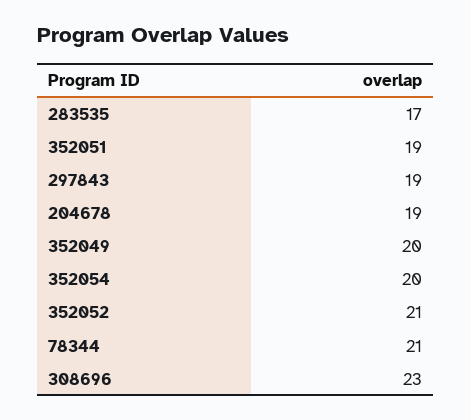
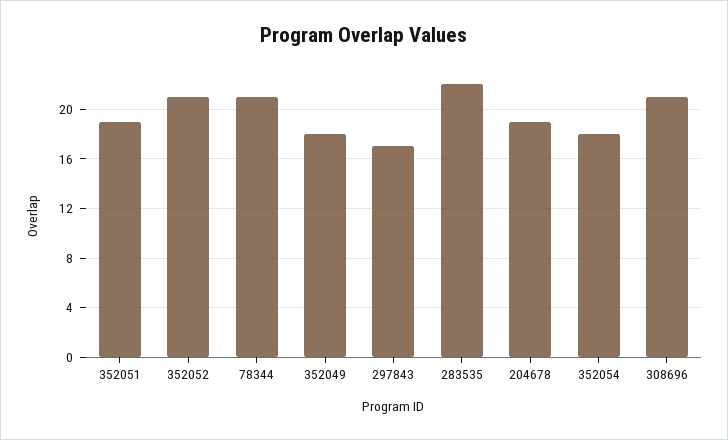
  {
-   "283535": 17,
+   "283535": 22,
    "352051": 19,
-   "297843": 19,
+   "297843": 17,
    "204678": 19,
-   "352049": 20,
+   "352049": 18,
-   "352054": 20,
+   "352054": 18,
    "352052": 21,
    "78344": 21,
-   "308696": 23
+   "308696": 21
  }

